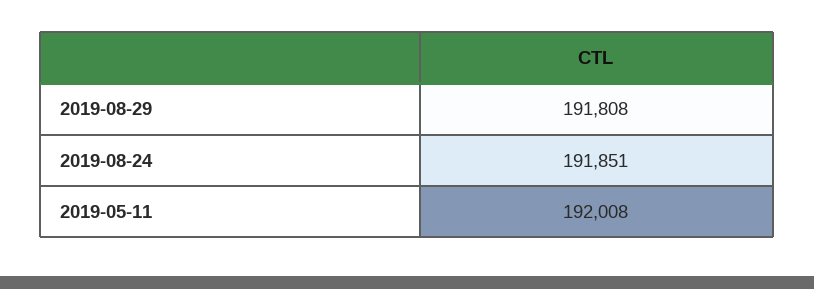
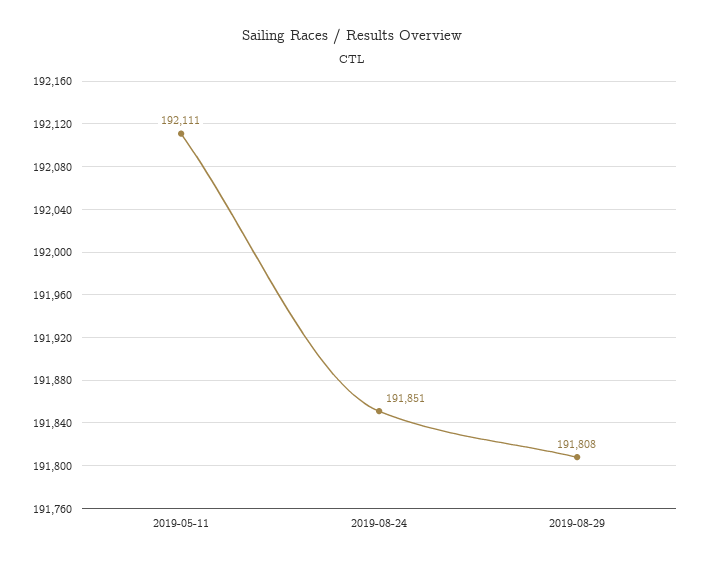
  {
    "2019-08-29": 191808,
    "2019-08-24": 191851,
-   "2019-05-11": 192008
+   "2019-05-11": 192111
  }

